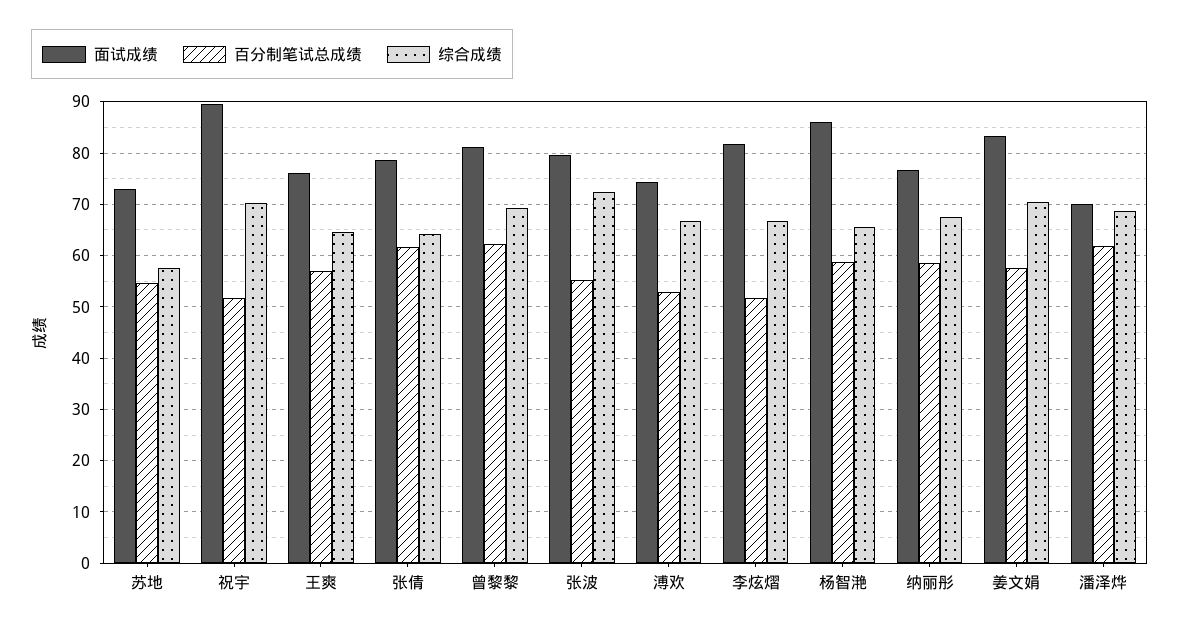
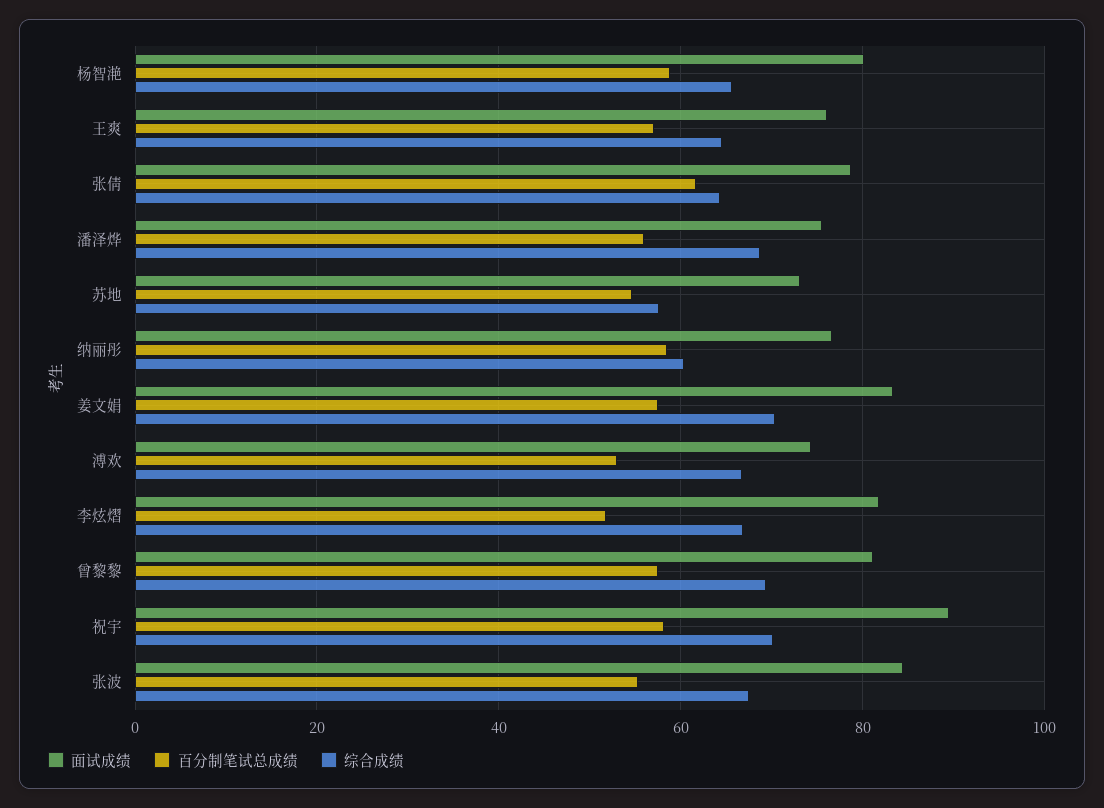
  {
    "面试成绩": {
      "苏地": 74,
      "祝宇": 90,
      "王爽": 76,
      "张倩": 78,
      "曾黎黎": 82,
-     "张波": 80,
+     "张波": 84,
      "溥欢": 74,
      "李炫熠": 82,
-     "杨智滟": 86,
+     "杨智滟": 80,
      "纳丽彤": 76,
      "姜文娟": 84,
-     "潘泽烨": 70
+     "潘泽烨": 76
    },
    "百分制笔试总成绩": {
      "苏地": 54,
-     "祝宇": 52,
+     "祝宇": 58,
      "王爽": 58,
      "张倩": 62,
-     "曾黎黎": 62,
+     "曾黎黎": 58,
      "张波": 56,
      "溥欢": 54,
      "李炫熠": 52,
      "杨智滟": 58,
      "纳丽彤": 58,
      "姜文娟": 58,
-     "潘泽烨": 62
+     "潘泽烨": 56
    },
    "综合成绩": {
      "苏地": 58,
      "祝宇": 70,
      "王爽": 64,
      "张倩": 64,
      "曾黎黎": 70,
-     "张波": 72,
+     "张波": 68,
      "溥欢": 66,
      "李炫熠": 66,
      "杨智滟": 66,
-     "纳丽彤": 68,
+     "纳丽彤": 60,
      "姜文娟": 70,
      "潘泽烨": 68
    }
  }

